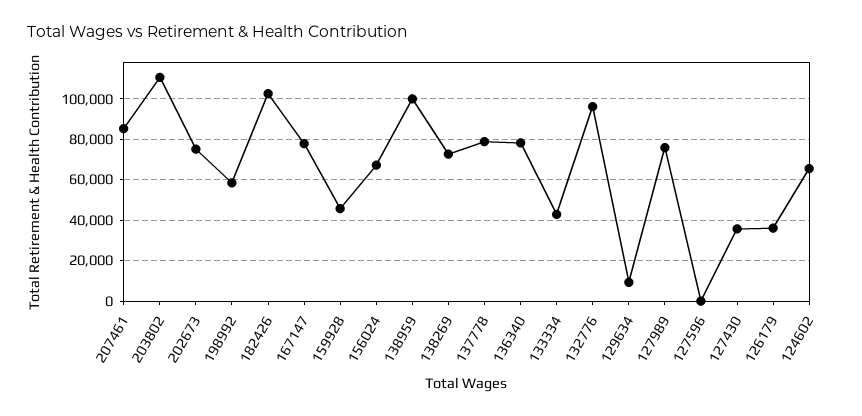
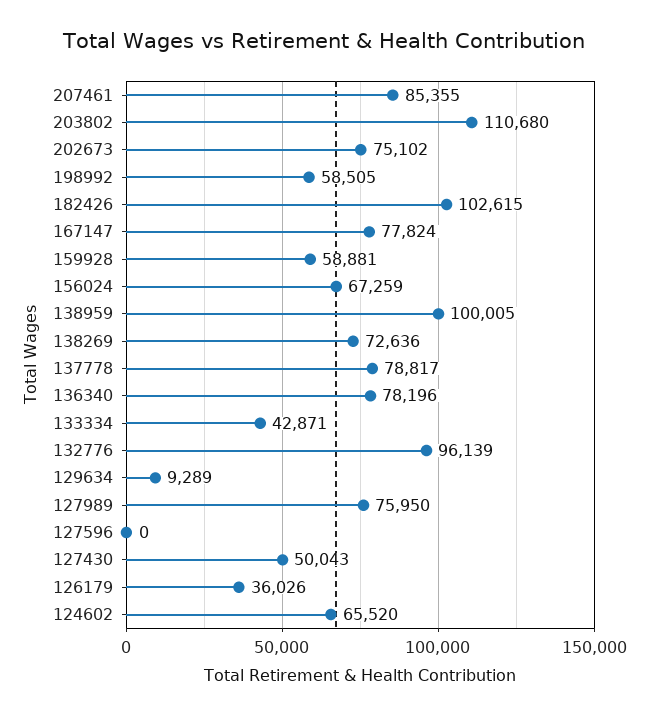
  {
    "207461": 85355,
    "203802": 110680,
    "202673": 75102,
    "198992": 58505,
    "182426": 102615,
    "167147": 77824,
-   "159928": 45000,
+   "159928": 58881,
    "156024": 67259,
    "138959": 100005,
    "138269": 72636,
    "137778": 78817,
    "136340": 78196,
    "133334": 42871,
    "132776": 96139,
    "129634": 9289,
    "127989": 75950,
    "127596": 0,
-   "127430": 35000,
+   "127430": 50043,
    "126179": 36026,
    "124602": 65520
  }

